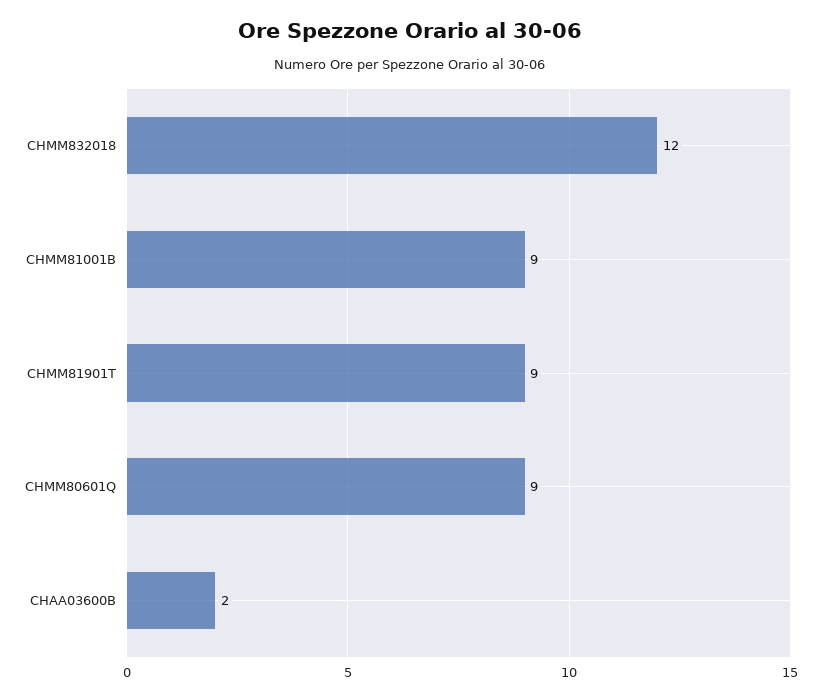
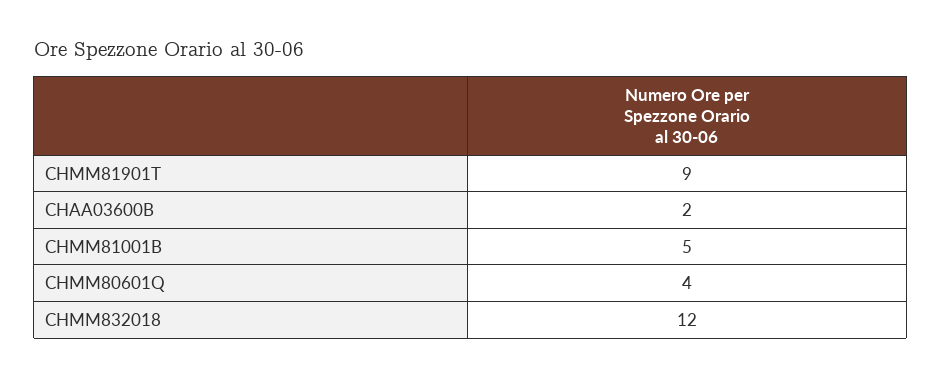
  {
    "CHMM832018": 12,
-   "CHMM81001B": 9,
+   "CHMM81001B": 5,
    "CHMM81901T": 9,
-   "CHMM80601Q": 9,
+   "CHMM80601Q": 4,
    "CHAA03600B": 2
  }

